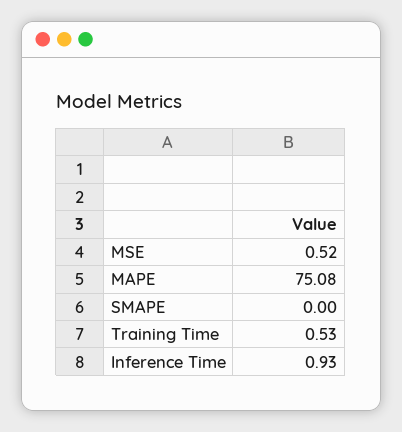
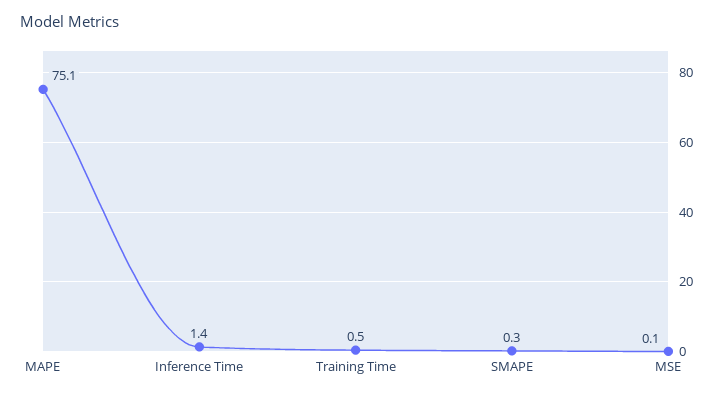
  {
-   "MSE": 0.52,
+   "MSE": 0.1,
    "MAPE": 75.08,
-   "SMAPE": 0,
+   "SMAPE": 0.3,
    "Training Time": 0.53,
-   "Inference Time": 0.93
+   "Inference Time": 1.4
  }

